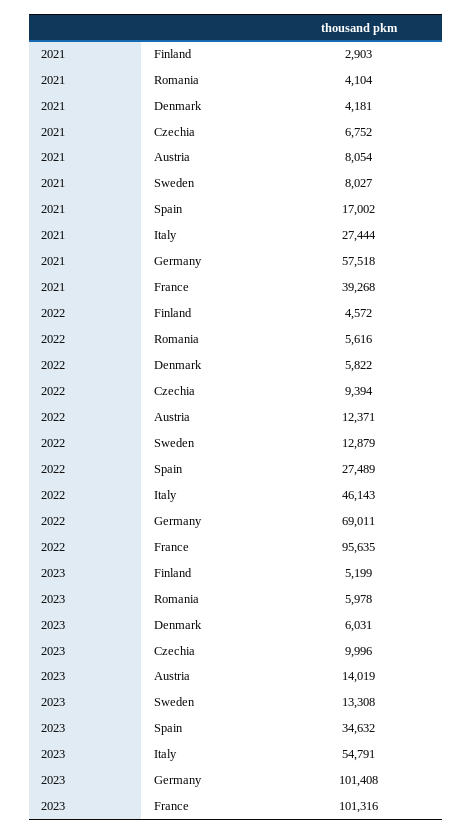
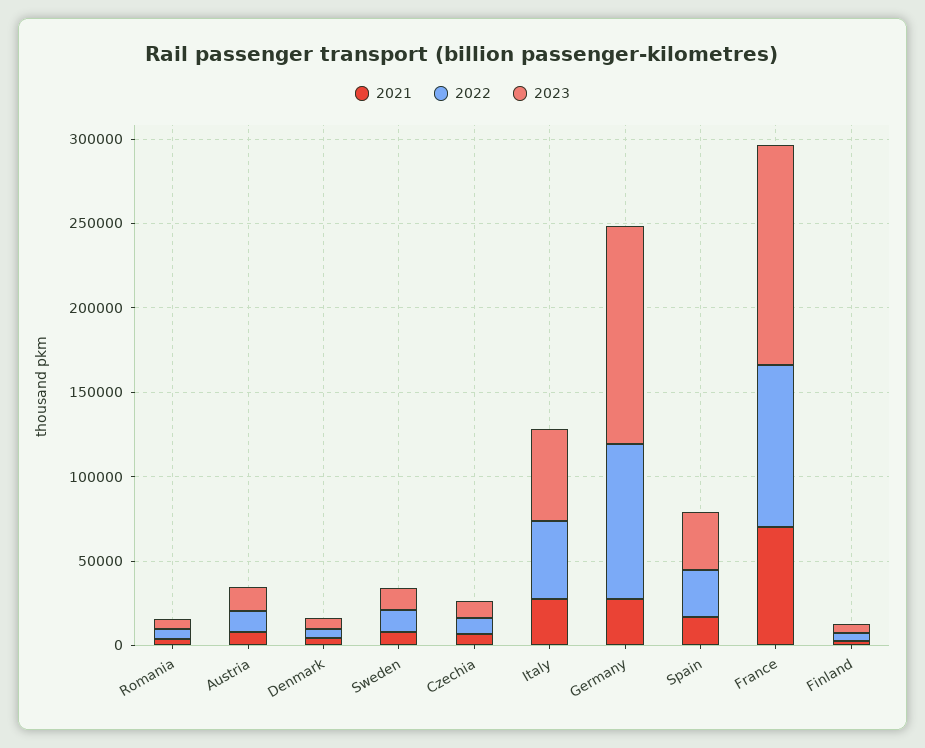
  {
    "2021": {
      "Finland": 2903,
      "Romania": 4104,
      "Denmark": 4181,
      "Czechia": 6752,
      "Austria": 8054,
      "Sweden": 8027,
      "Spain": 17002,
      "Italy": 27444,
-     "Germany": 57518,
+     "Germany": 30000,
-     "France": 39268
+     "France": 70000
    },
    "2022": {
      "Finland": 4572,
      "Romania": 5616,
      "Denmark": 5822,
      "Czechia": 9394,
      "Austria": 12371,
      "Sweden": 12879,
      "Spain": 27489,
      "Italy": 46143,
-     "Germany": 69011,
+     "Germany": 90000,
      "France": 95635
    },
    "2023": {
      "Finland": 5199,
      "Romania": 5978,
      "Denmark": 6031,
      "Czechia": 9996,
      "Austria": 14019,
      "Sweden": 13308,
      "Spain": 34632,
      "Italy": 54791,
-     "Germany": 101408,
+     "Germany": 130000,
-     "France": 101316
+     "France": 130000
    }
  }

